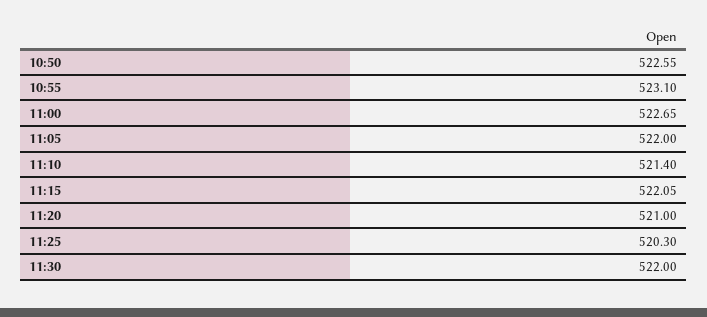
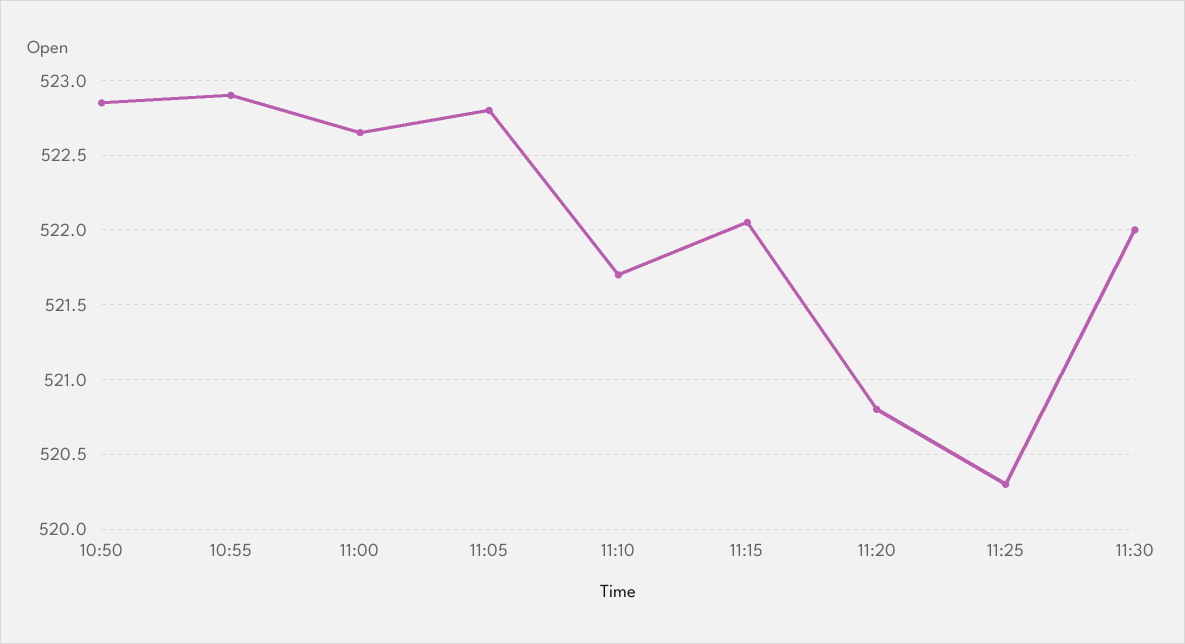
  {
-   "10:50": 522.55,
+   "10:50": 522.85,
-   "10:55": 523.1,
+   "10:55": 522.9,
    "11:00": 522.65,
-   "11:05": 522,
+   "11:05": 522.8,
-   "11:10": 521.4,
+   "11:10": 521.7,
    "11:15": 522.05,
-   "11:20": 521,
+   "11:20": 520.8,
    "11:25": 520.3,
    "11:30": 522
  }

